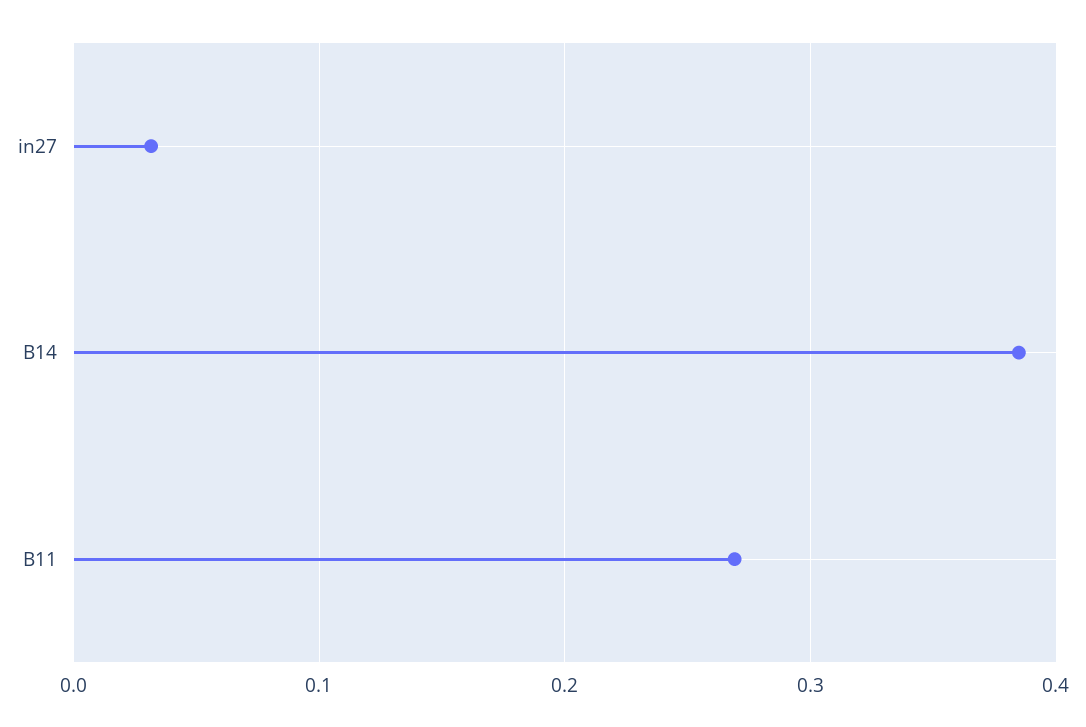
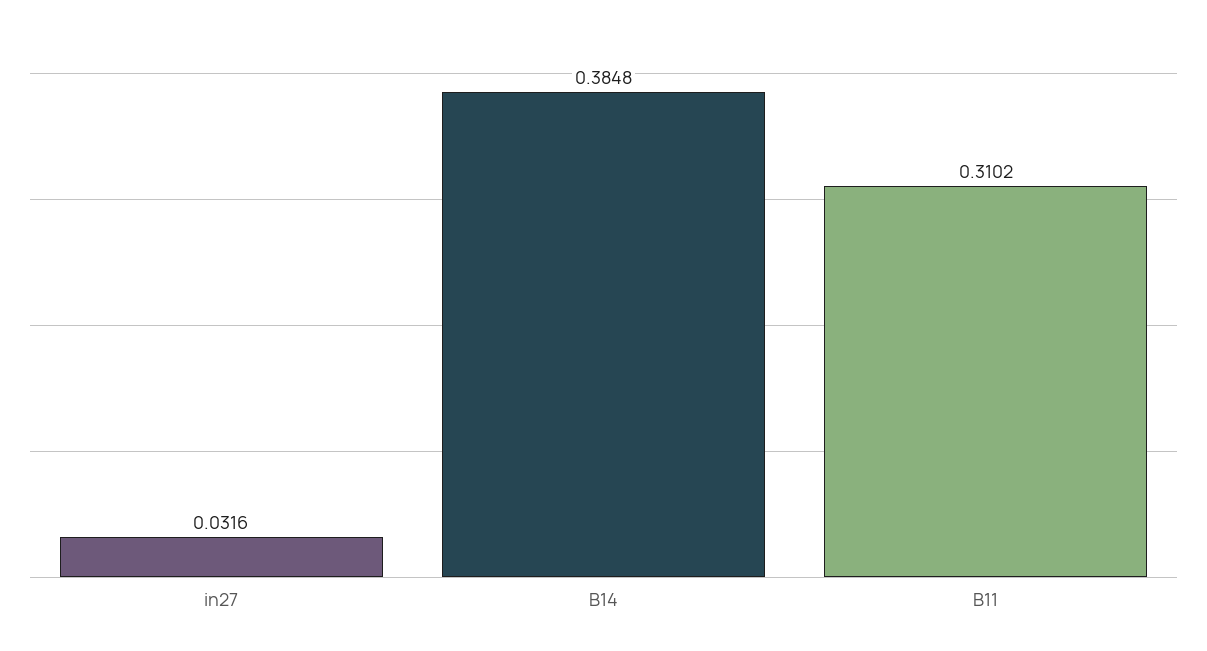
  {
    "in27": 0.0316,
    "B14": 0.3848,
-   "B11": 0.27
+   "B11": 0.3102
  }

